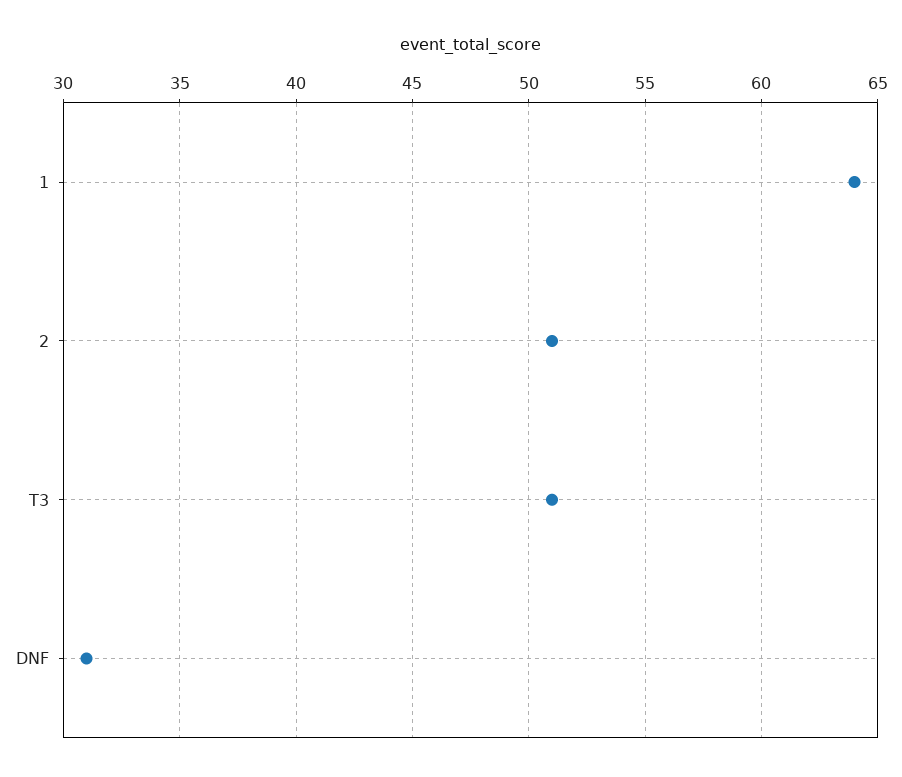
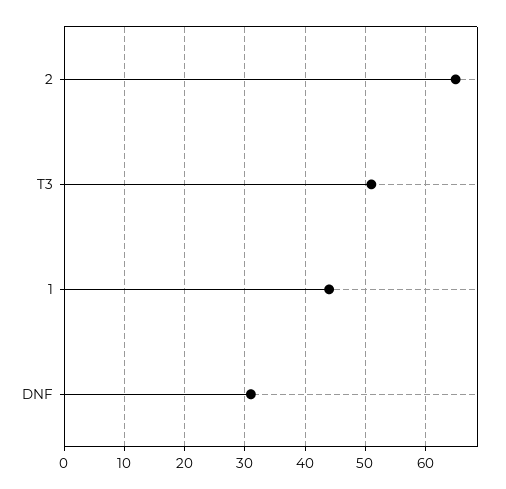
  {
-   "1": 64,
+   "1": 44,
-   "2": 51,
+   "2": 65,
    "T3": 51,
    "DNF": 31
  }

